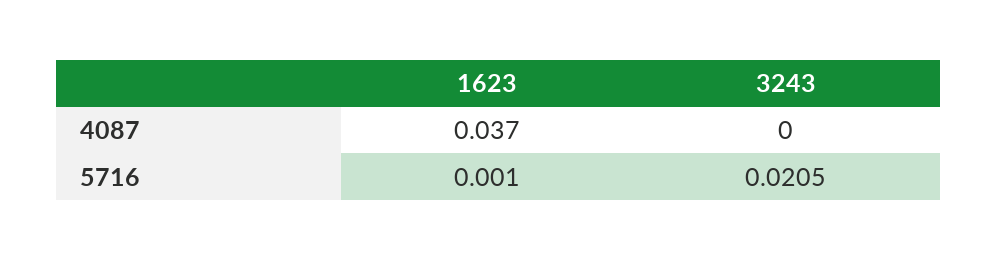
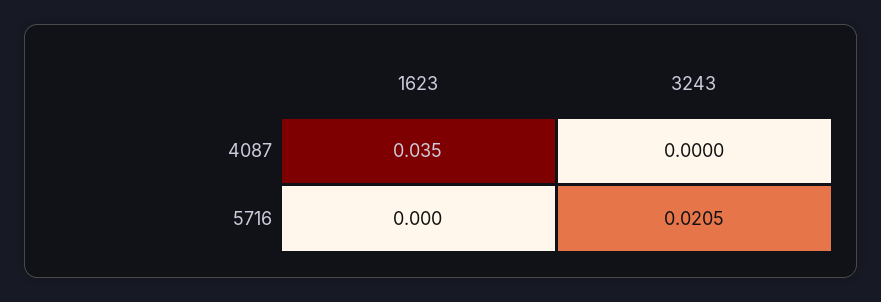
  {
    "1623": {
-     "4087": 0.037,
+     "4087": 0.035,
-     "5716": 0.001
+     "5716": 0
    },
    "3243": {
      "4087": 0,
      "5716": 0.0205
    }
  }

